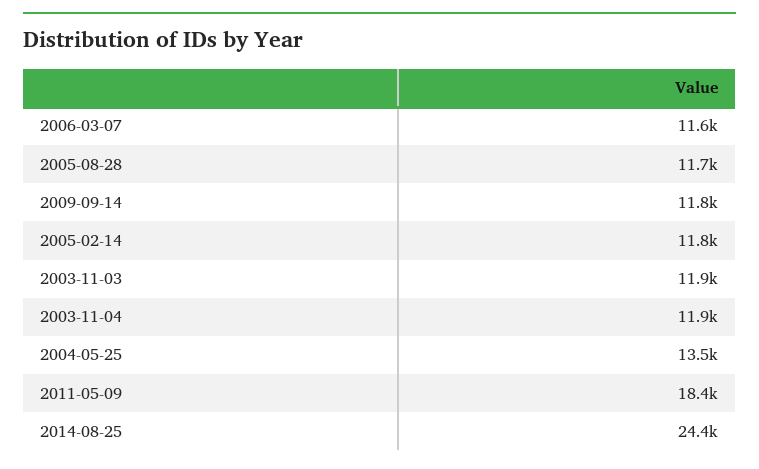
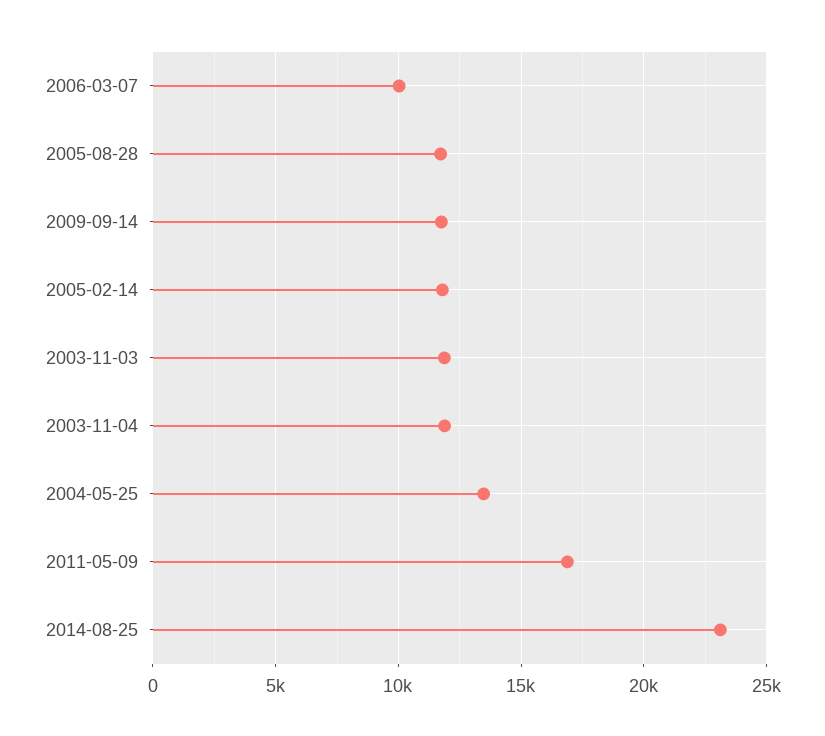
  {
-   "2006-03-07": 11600,
+   "2006-03-07": 10000,
    "2005-08-28": 11700,
    "2009-09-14": 11800,
    "2005-02-14": 11800,
    "2003-11-03": 11900,
    "2003-11-04": 11900,
    "2004-05-25": 13500,
-   "2011-05-09": 18400,
+   "2011-05-09": 17000,
-   "2014-08-25": 24400
+   "2014-08-25": 23000
  }

